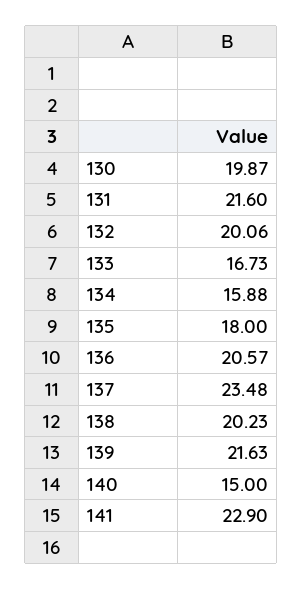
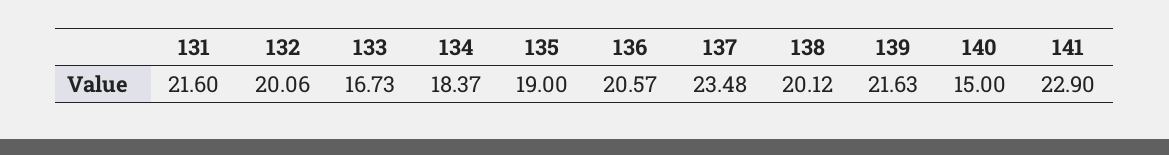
  {
-   "130": 19.87,
    "131": 21.6,
    "132": 20.06,
    "133": 16.73,
-   "134": 15.88,
+   "134": 18.37,
-   "135": 18,
+   "135": 19,
    "136": 20.57,
    "137": 23.48,
-   "138": 20.23,
+   "138": 20.12,
    "139": 21.63,
    "140": 15,
    "141": 22.9
  }

